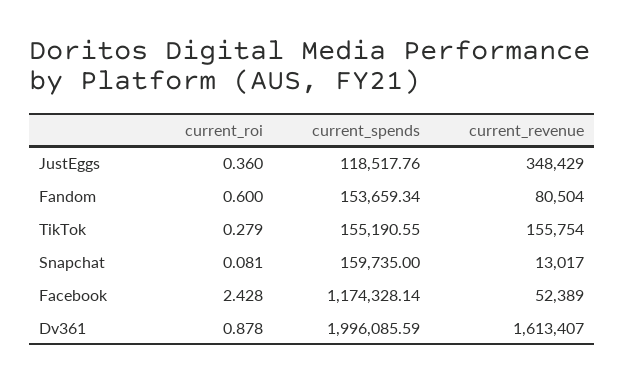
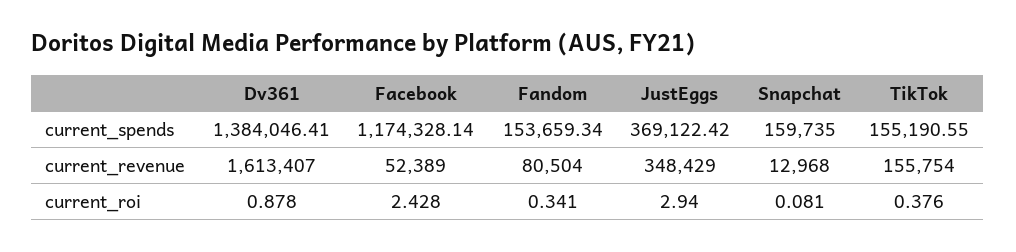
  {
    "current_roi": {
-     "JustEggs": 0.36,
+     "JustEggs": 2.94,
-     "Fandom": 0.6,
+     "Fandom": 0.341,
-     "TikTok": 0.279,
+     "TikTok": 0.376,
      "Snapchat": 0.081,
      "Facebook": 2.428,
      "Dv361": 0.878
    },
    "current_spends": {
-     "JustEggs": 118517.76,
+     "JustEggs": 369122.42,
      "Fandom": 153659.34,
      "TikTok": 155190.55,
      "Snapchat": 159735,
      "Facebook": 1174328.14,
-     "Dv361": 1996085.59
+     "Dv361": 1384046.41
    },
    "current_revenue": {
      "JustEggs": 348429,
      "Fandom": 80504,
      "TikTok": 155754,
-     "Snapchat": 13017,
+     "Snapchat": 12968,
      "Facebook": 52389,
      "Dv361": 1613407
    }
  }

